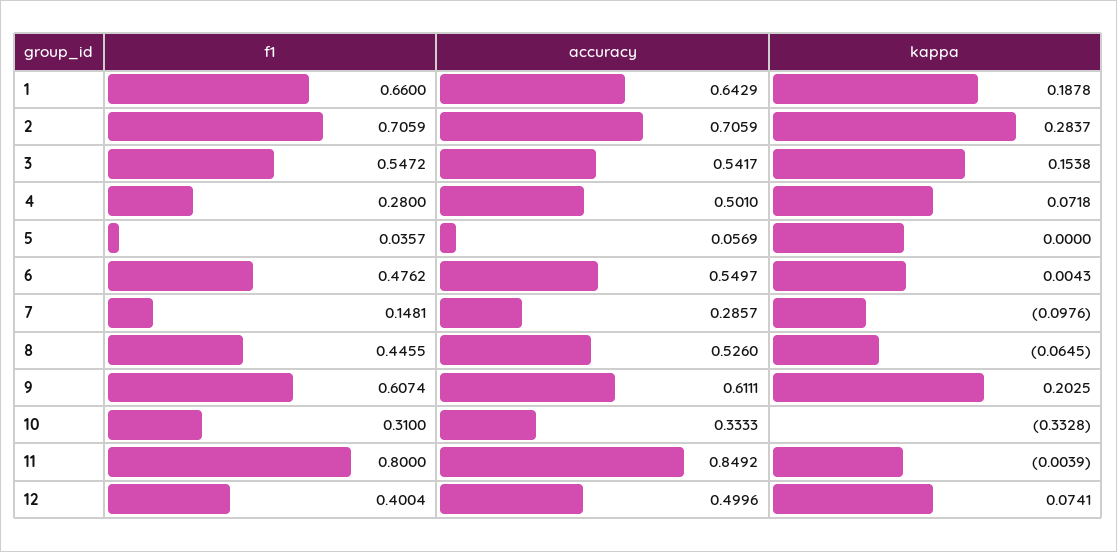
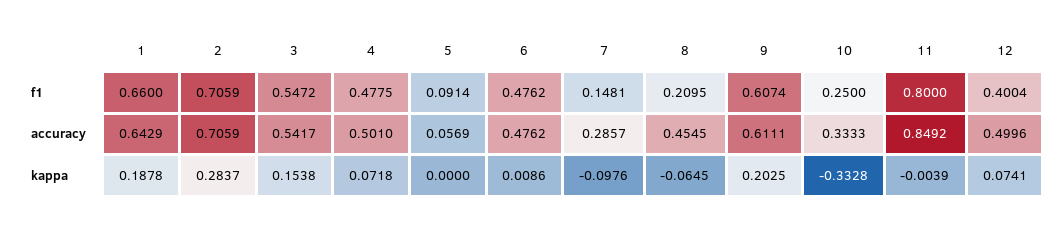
  {
    "f1": {
      "1": 0.66,
      "2": 0.7059,
      "3": 0.5472,
-     "4": 0.28,
+     "4": 0.4775,
-     "5": 0.0357,
+     "5": 0.0914,
      "6": 0.4762,
      "7": 0.1481,
-     "8": 0.4455,
+     "8": 0.2095,
      "9": 0.6074,
-     "10": 0.31,
+     "10": 0.25,
      "11": 0.8,
      "12": 0.4004
    },
    "accuracy": {
      "1": 0.6429,
      "2": 0.7059,
      "3": 0.5417,
      "4": 0.501,
      "5": 0.0569,
-     "6": 0.5497,
+     "6": 0.4762,
      "7": 0.2857,
-     "8": 0.526,
+     "8": 0.4545,
      "9": 0.6111,
      "10": 0.3333,
      "11": 0.8492,
      "12": 0.4996
    },
    "kappa": {
      "1": 0.1878,
      "2": 0.2837,
      "3": 0.1538,
      "4": 0.0718,
      "5": 0,
-     "6": 0.0043,
+     "6": 0.0086,
      "7": -0.0976,
      "8": -0.0645,
      "9": 0.2025,
      "10": -0.3328,
      "11": -0.0039,
      "12": 0.0741
    }
  }

